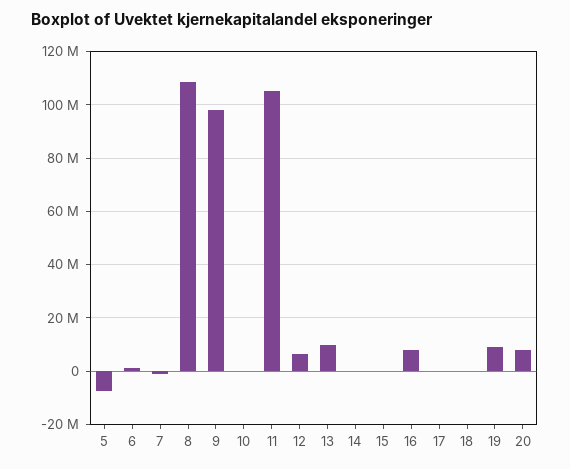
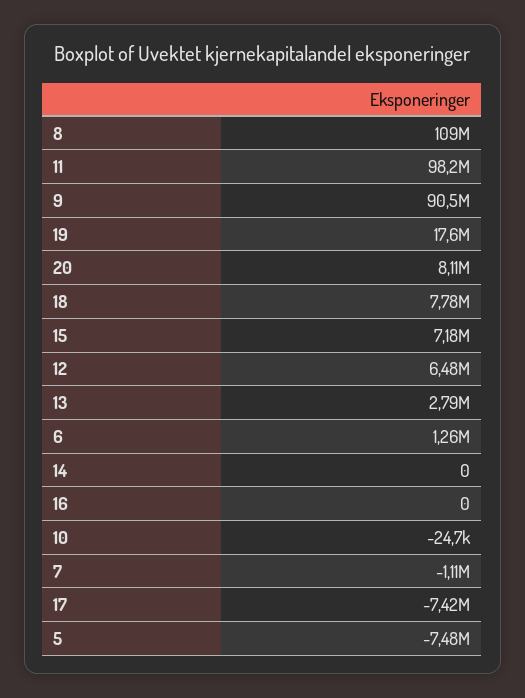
  {
    "5": -7480000,
    "6": 1260000,
    "7": -1110000,
    "8": 109000000,
-   "9": 97500000,
+   "9": 90500000,
    "10": -24700,
-   "11": 105000000,
+   "11": 98200000,
    "12": 6480000,
-   "13": 10000000,
+   "13": 2790000,
    "14": 0,
-   "15": 0,
+   "15": 7180000,
-   "16": 7500000,
+   "16": 0,
-   "17": 0,
+   "17": -7420000,
-   "18": 0,
+   "18": 7780000,
-   "19": 10000000,
+   "19": 17600000,
    "20": 8110000
  }

